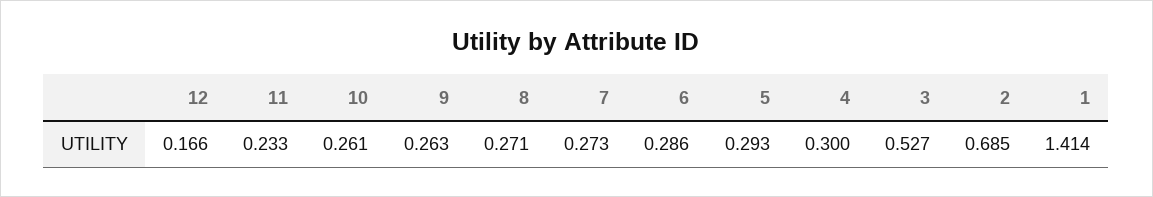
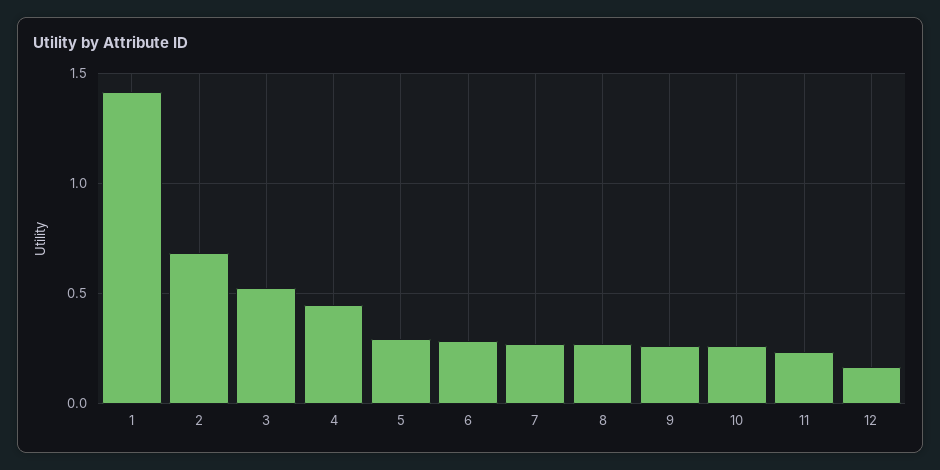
  {
    "12": 0.166,
    "11": 0.233,
    "10": 0.261,
    "9": 0.263,
    "8": 0.271,
    "7": 0.273,
    "6": 0.286,
    "5": 0.293,
-   "4": 0.3,
+   "4": 0.45,
    "3": 0.527,
    "2": 0.685,
    "1": 1.414
  }

